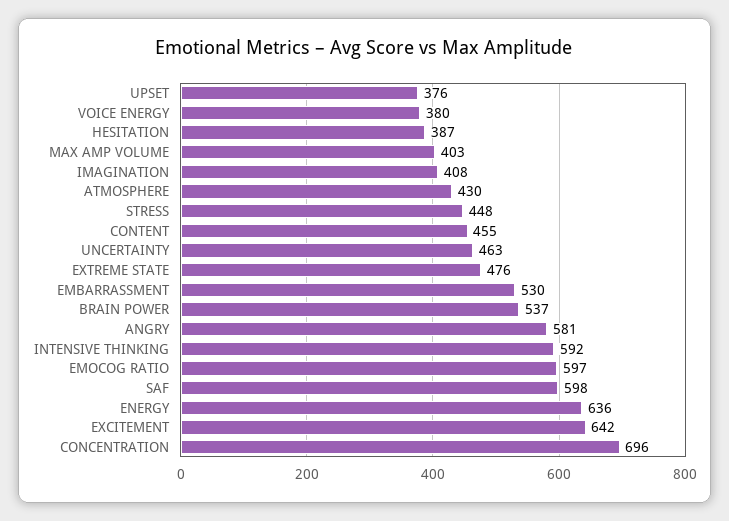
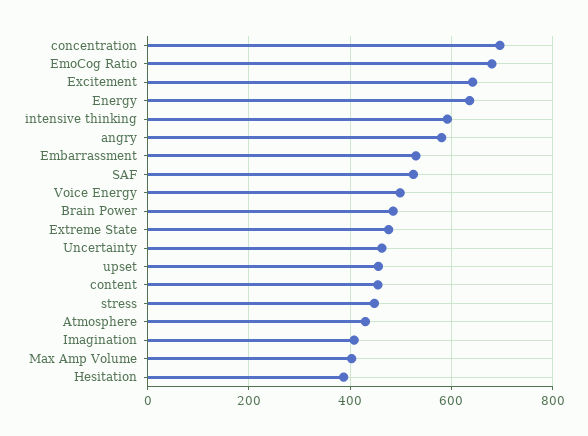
  {
-   "UPSET": 376,
+   "UPSET": 460,
-   "VOICE ENERGY": 380,
+   "VOICE ENERGY": 500,
    "HESITATION": 387,
    "MAX AMP VOLUME": 403,
    "IMAGINATION": 408,
    "ATMOSPHERE": 430,
    "STRESS": 448,
    "CONTENT": 455,
    "UNCERTAINTY": 463,
    "EXTREME STATE": 476,
    "EMBARRASSMENT": 530,
-   "BRAIN POWER": 537,
+   "BRAIN POWER": 480,
    "ANGRY": 581,
    "INTENSIVE THINKING": 592,
-   "EMOCOG RATIO": 597,
+   "EMOCOG RATIO": 680,
-   "SAF": 598,
+   "SAF": 520,
    "ENERGY": 636,
    "EXCITEMENT": 642,
    "CONCENTRATION": 696
  }

